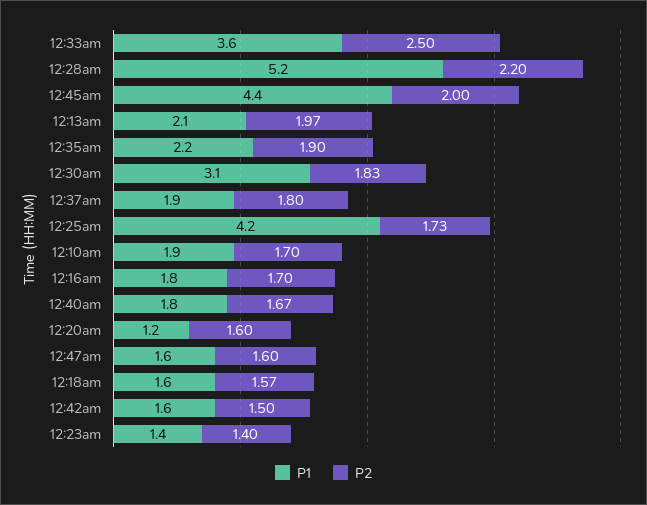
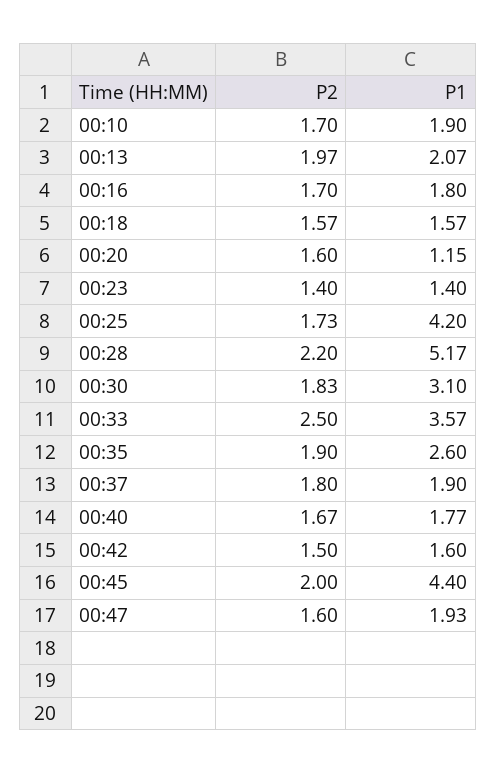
  {
    "P1": {
      "12:33am": 3.57,
      "12:28am": 5.17,
      "12:45am": 4.4,
      "12:13am": 2.07,
-     "12:35am": 2.2,
+     "12:35am": 2.6,
      "12:30am": 3.1,
      "12:37am": 1.9,
      "12:25am": 4.2,
      "12:10am": 1.9,
      "12:16am": 1.8,
      "12:40am": 1.77,
      "12:20am": 1.15,
-     "12:47am": 1.6,
+     "12:47am": 1.93,
      "12:18am": 1.57,
      "12:42am": 1.6,
      "12:23am": 1.4
    },
    "P2": {
      "12:33am": 2.5,
      "12:28am": 2.2,
      "12:45am": 2,
      "12:13am": 1.97,
      "12:35am": 1.9,
      "12:30am": 1.83,
      "12:37am": 1.8,
      "12:25am": 1.73,
      "12:10am": 1.7,
      "12:16am": 1.7,
      "12:40am": 1.67,
      "12:20am": 1.6,
      "12:47am": 1.6,
      "12:18am": 1.57,
      "12:42am": 1.5,
      "12:23am": 1.4
    }
  }

